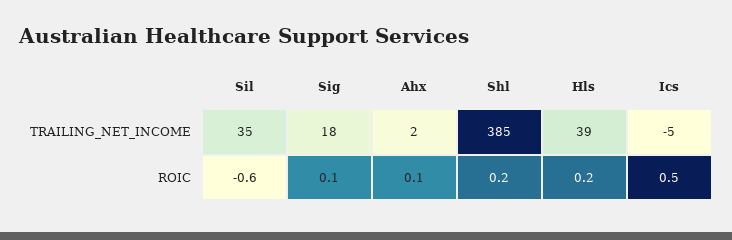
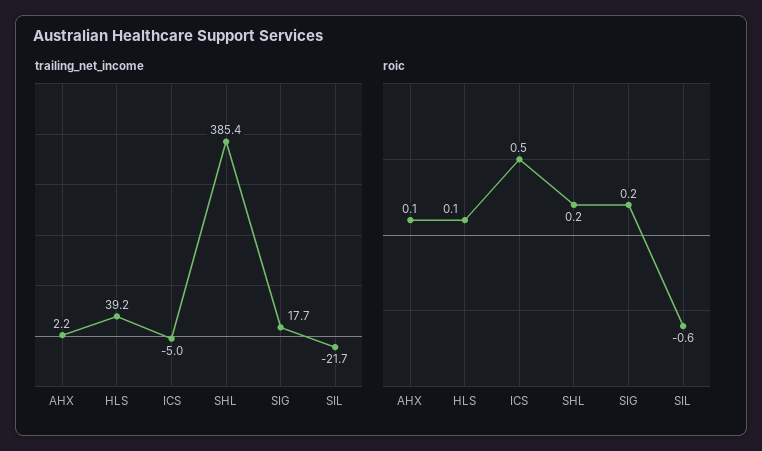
  {
    "TRAILING_NET_INCOME": {
-     "Sil": 35,
+     "Sil": -21.7,
      "Sig": 17.7,
      "Ahx": 2.2,
      "Shl": 385.4,
      "Hls": 39.2,
      "Ics": -5
    },
    "ROIC": {
      "Sil": -0.6,
-     "Sig": 0.1,
+     "Sig": 0.2,
      "Ahx": 0.1,
      "Shl": 0.2,
-     "Hls": 0.2,
+     "Hls": 0.1,
      "Ics": 0.5
    }
  }

